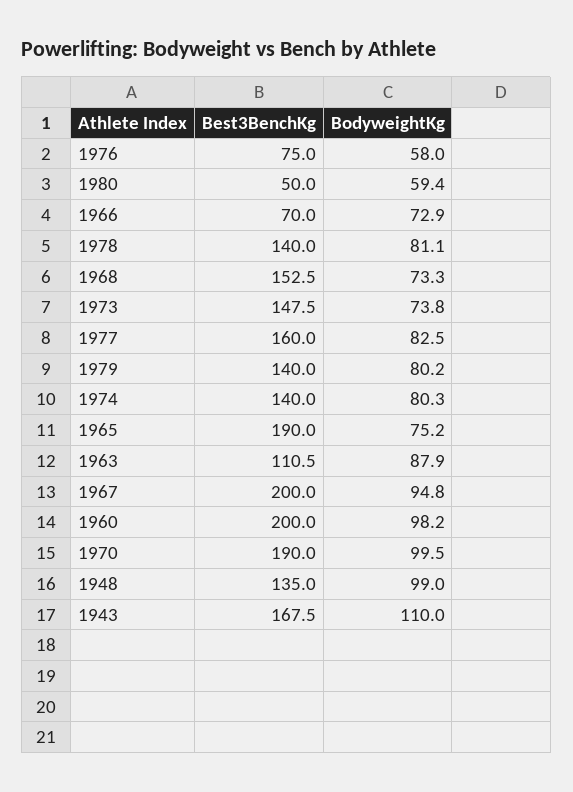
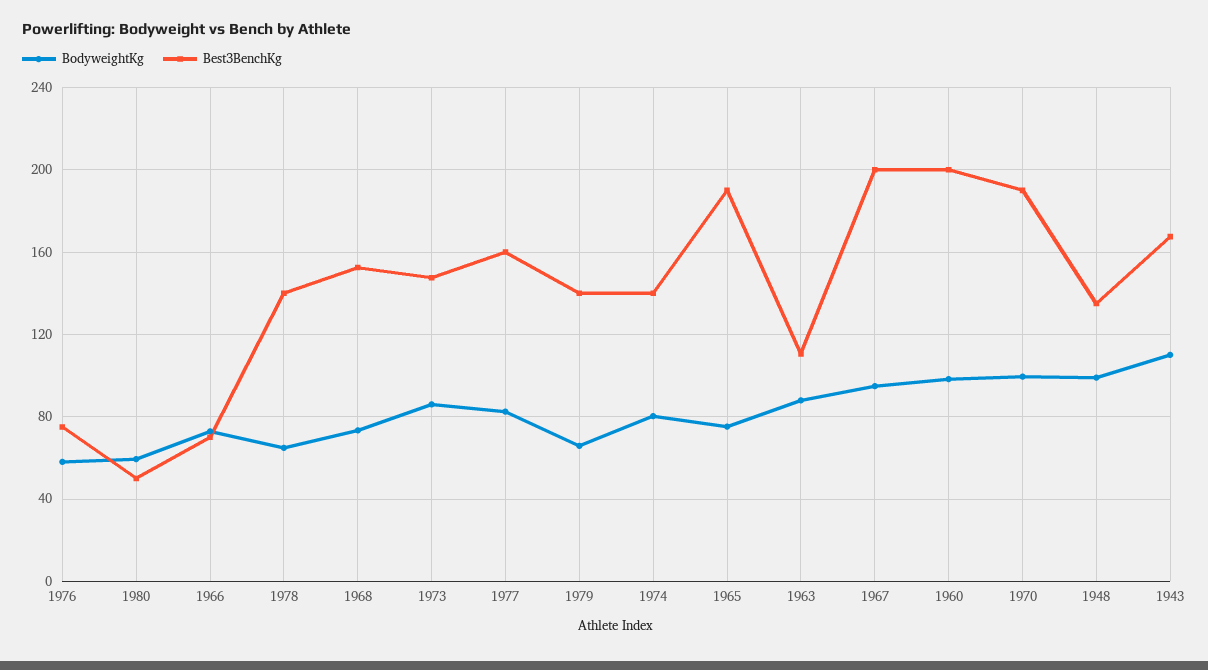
  {
    "Best3BenchKg": {
      "1976": 75,
      "1980": 50,
      "1966": 70,
      "1978": 140,
      "1968": 152.5,
      "1973": 147.5,
      "1977": 160,
      "1979": 140,
      "1974": 140,
      "1965": 190,
      "1963": 110.5,
      "1967": 200,
      "1960": 200,
      "1970": 190,
      "1948": 135,
      "1943": 167.5
    },
    "BodyweightKg": {
      "1976": 58,
      "1980": 59.4,
      "1966": 72.9,
-     "1978": 81.1,
+     "1978": 65,
      "1968": 73.3,
-     "1973": 73.8,
+     "1973": 85,
      "1977": 82.5,
-     "1979": 80.2,
+     "1979": 65,
      "1974": 80.3,
      "1965": 75.2,
      "1963": 87.9,
      "1967": 94.8,
      "1960": 98.2,
      "1970": 99.5,
      "1948": 99,
      "1943": 110
    }
  }

